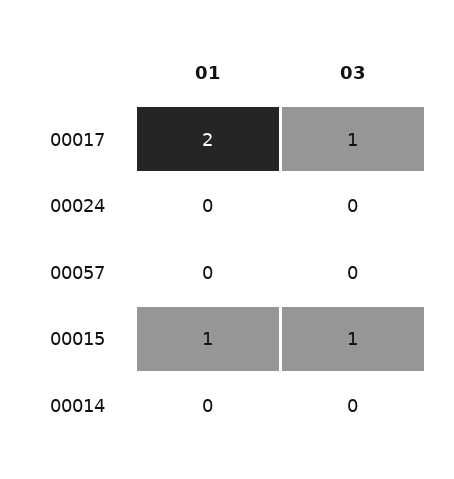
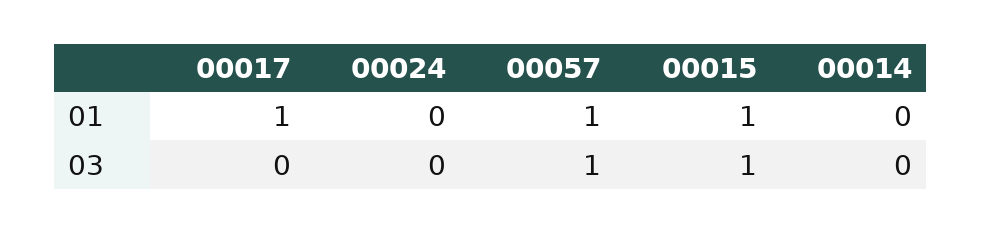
  {
    "01": {
-     "00017": 2,
+     "00017": 1,
      "00024": 0,
-     "00057": 0,
+     "00057": 1,
      "00015": 1,
      "00014": 0
    },
    "03": {
-     "00017": 1,
+     "00017": 0,
      "00024": 0,
-     "00057": 0,
+     "00057": 1,
      "00015": 1,
      "00014": 0
    }
  }

